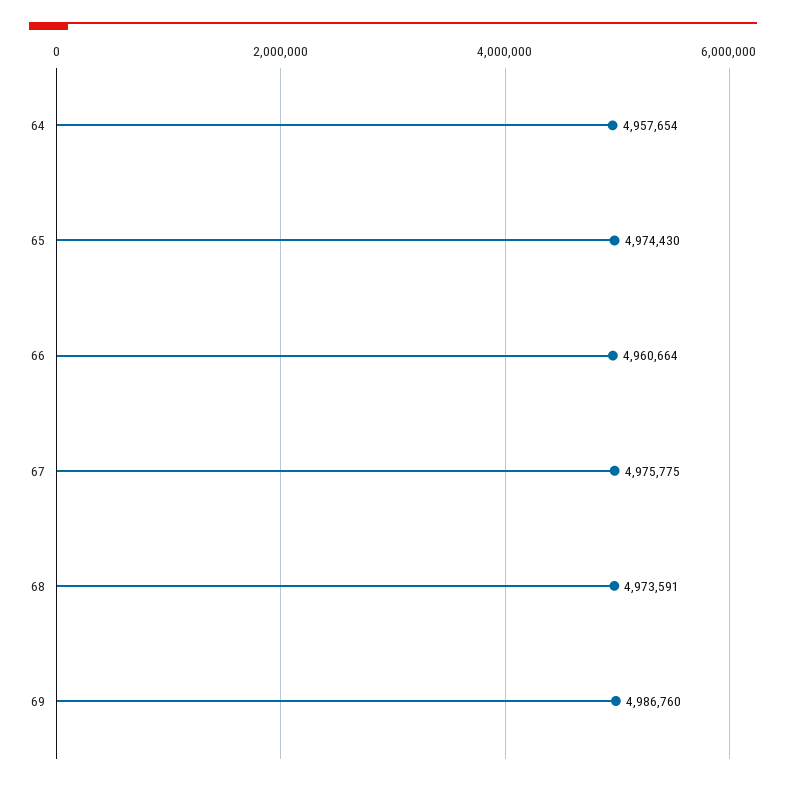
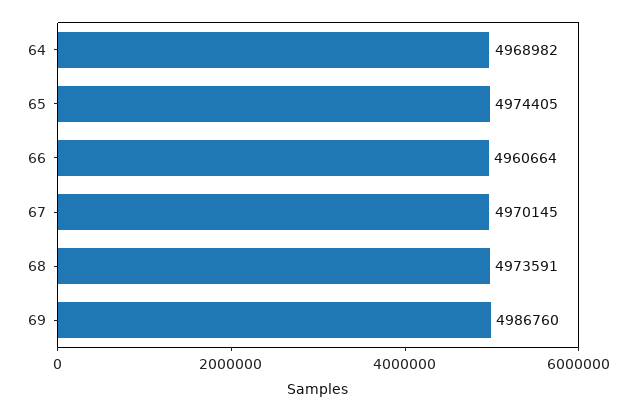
  {
-   "64": 4957654,
+   "64": 4968982,
-   "65": 4974430,
+   "65": 4974405,
    "66": 4960664,
-   "67": 4975775,
+   "67": 4970145,
    "68": 4973591,
    "69": 4986760
  }

